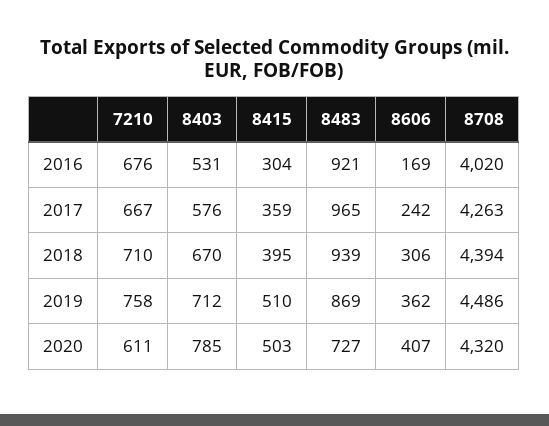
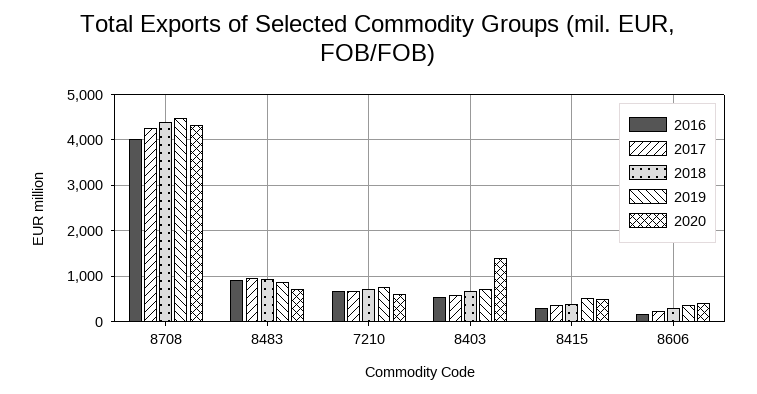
  {
    "2016": {
      "7210": 676,
      "8403": 531,
      "8415": 304,
      "8483": 921,
      "8606": 169,
      "8708": 4020
    },
    "2017": {
      "7210": 667,
      "8403": 576,
      "8415": 359,
      "8483": 965,
      "8606": 242,
      "8708": 4263
    },
    "2018": {
      "7210": 710,
      "8403": 670,
      "8415": 395,
      "8483": 939,
      "8606": 306,
      "8708": 4394
    },
    "2019": {
      "7210": 758,
      "8403": 712,
      "8415": 510,
      "8483": 869,
      "8606": 362,
      "8708": 4486
    },
    "2020": {
      "7210": 611,
-     "8403": 785,
+     "8403": 1400,
      "8415": 503,
      "8483": 727,
      "8606": 407,
      "8708": 4320
    }
  }

